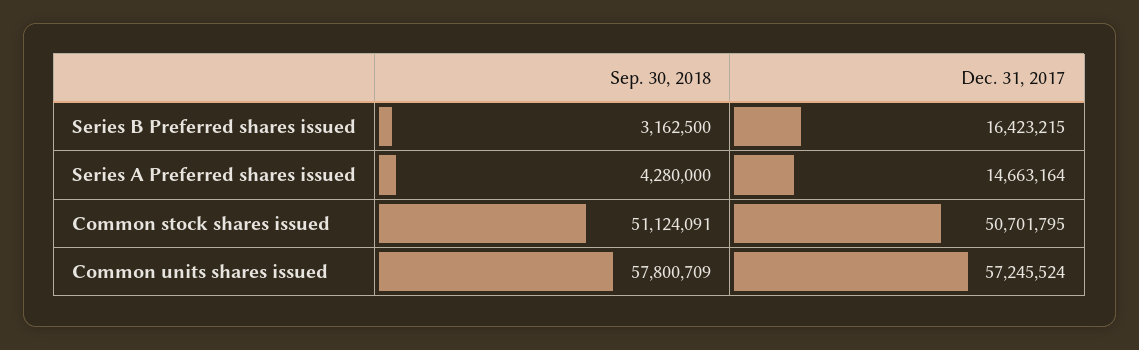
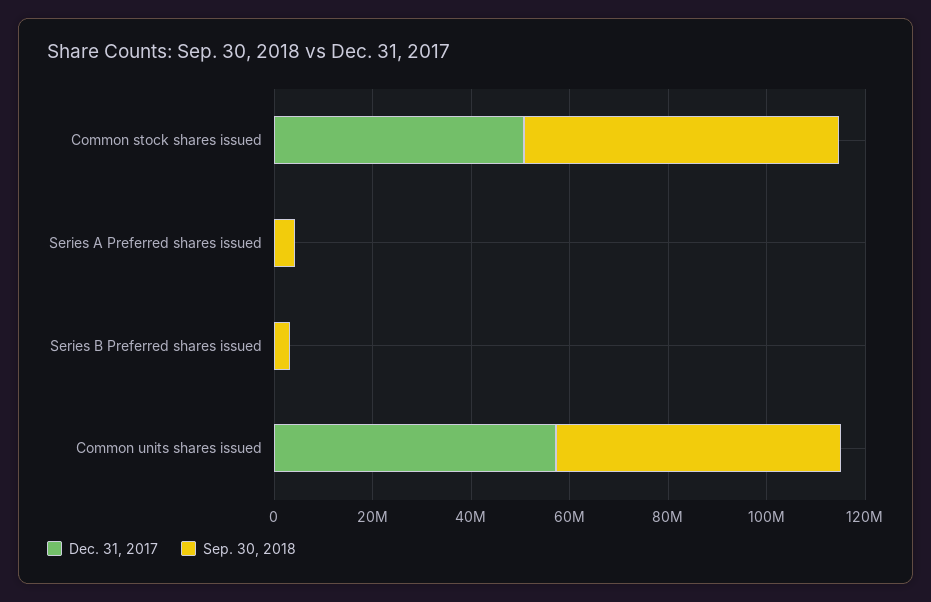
  {
    "Sep. 30, 2018": {
      "Series B Preferred shares issued": 3162500,
      "Series A Preferred shares issued": 4280000,
-     "Common stock shares issued": 51124091,
+     "Common stock shares issued": 65000000,
      "Common units shares issued": 57800709
    },
    "Dec. 31, 2017": {
-     "Series B Preferred shares issued": 16423215,
+     "Series B Preferred shares issued": 0,
-     "Series A Preferred shares issued": 14663164,
+     "Series A Preferred shares issued": 0,
      "Common stock shares issued": 50701795,
      "Common units shares issued": 57245524
    }
  }

